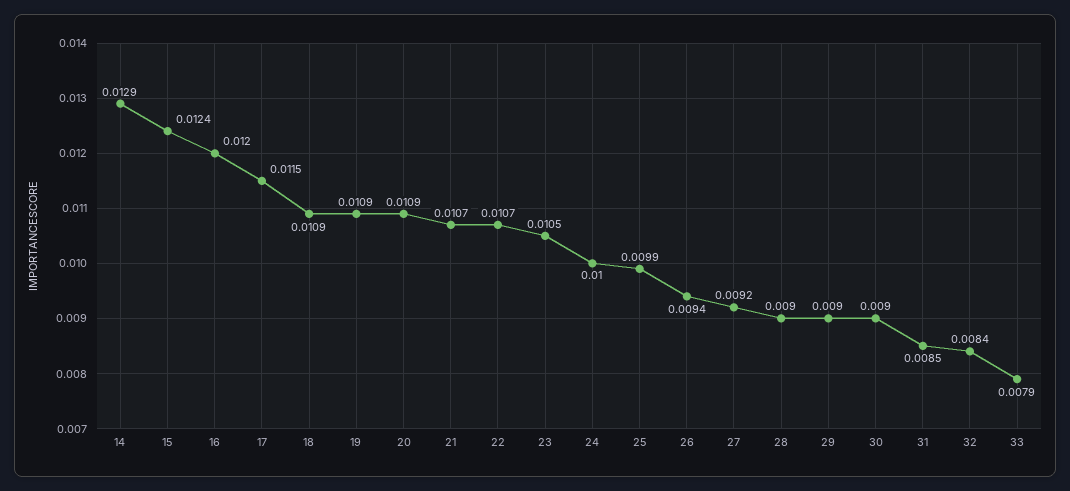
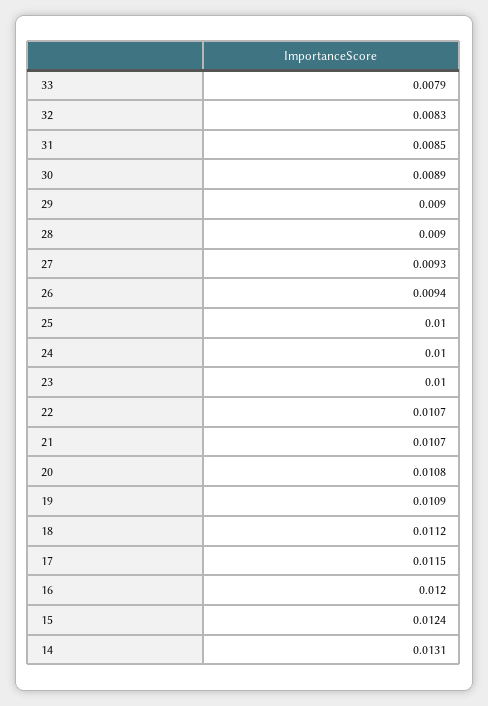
  {
-   "14": 0.0129,
+   "14": 0.0131,
    "15": 0.0124,
    "16": 0.012,
    "17": 0.0115,
-   "18": 0.0109,
+   "18": 0.0112,
    "19": 0.0109,
-   "20": 0.0109,
+   "20": 0.0108,
    "21": 0.0107,
    "22": 0.0107,
-   "23": 0.0105,
+   "23": 0.01,
    "24": 0.01,
-   "25": 0.0099,
+   "25": 0.01,
    "26": 0.0094,
-   "27": 0.0092,
+   "27": 0.0093,
    "28": 0.009,
    "29": 0.009,
-   "30": 0.009,
+   "30": 0.0089,
    "31": 0.0085,
-   "32": 0.0084,
+   "32": 0.0083,
    "33": 0.0079
  }

